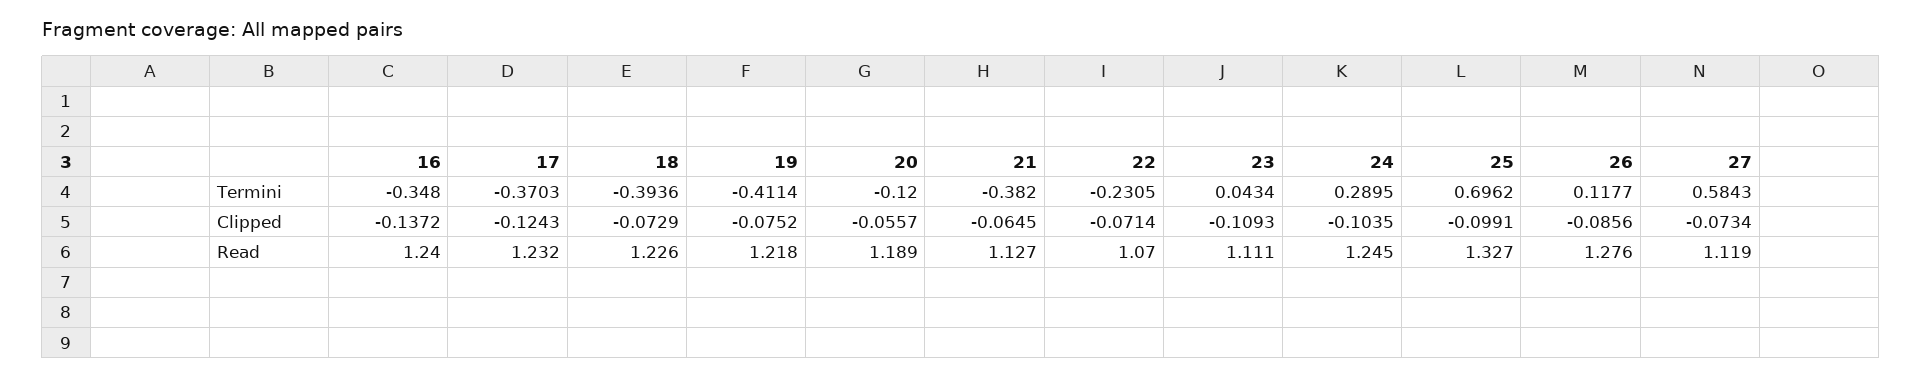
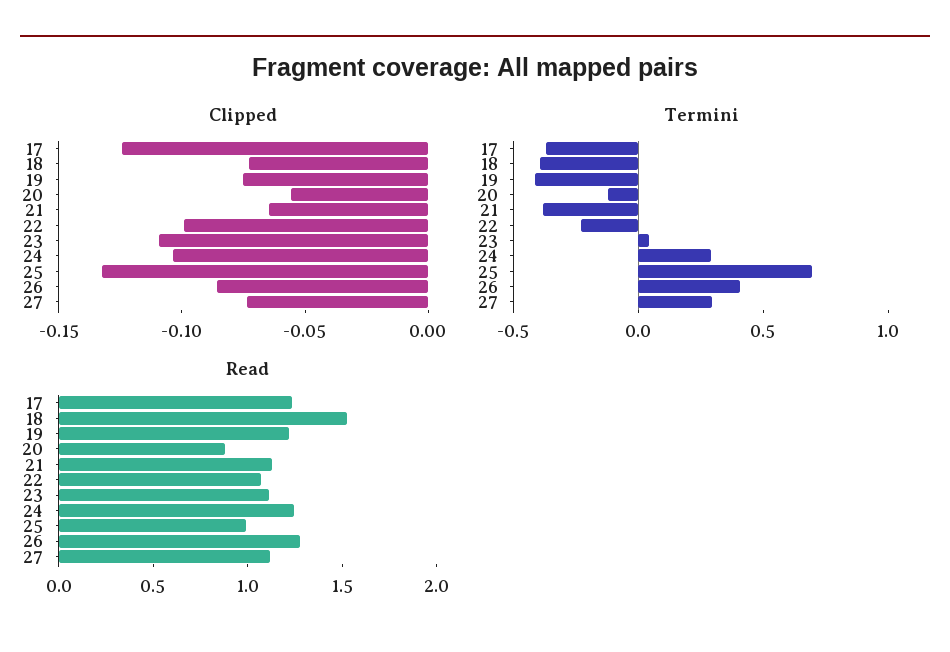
  {
    "Termini": {
-     "16": -0.348,
      "17": -0.3703,
      "18": -0.3936,
      "19": -0.4114,
      "20": -0.12,
      "21": -0.382,
      "22": -0.2305,
      "23": 0.0434,
      "24": 0.2895,
      "25": 0.6962,
-     "26": 0.1177,
+     "26": 0.4,
-     "27": 0.5843
+     "27": 0.3
    },
    "Clipped": {
-     "16": -0.1372,
      "17": -0.1243,
      "18": -0.0729,
      "19": -0.0752,
      "20": -0.0557,
      "21": -0.0645,
-     "22": -0.0714,
+     "22": -0.1,
      "23": -0.1093,
      "24": -0.1035,
-     "25": -0.0991,
+     "25": -0.13,
      "26": -0.0856,
      "27": -0.0734
    },
    "Read": {
-     "16": 1.24,
      "17": 1.232,
-     "18": 1.226,
+     "18": 1.5,
      "19": 1.218,
-     "20": 1.189,
+     "20": 0.9,
      "21": 1.127,
      "22": 1.07,
      "23": 1.111,
      "24": 1.245,
-     "25": 1.327,
+     "25": 1,
      "26": 1.276,
      "27": 1.119
    }
  }

